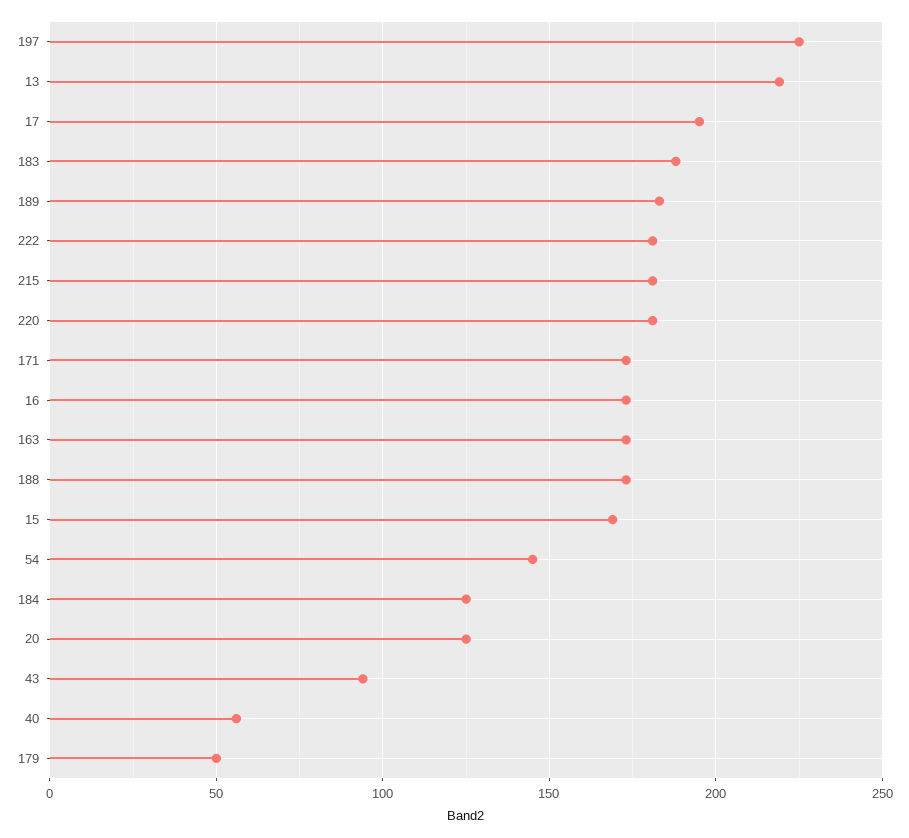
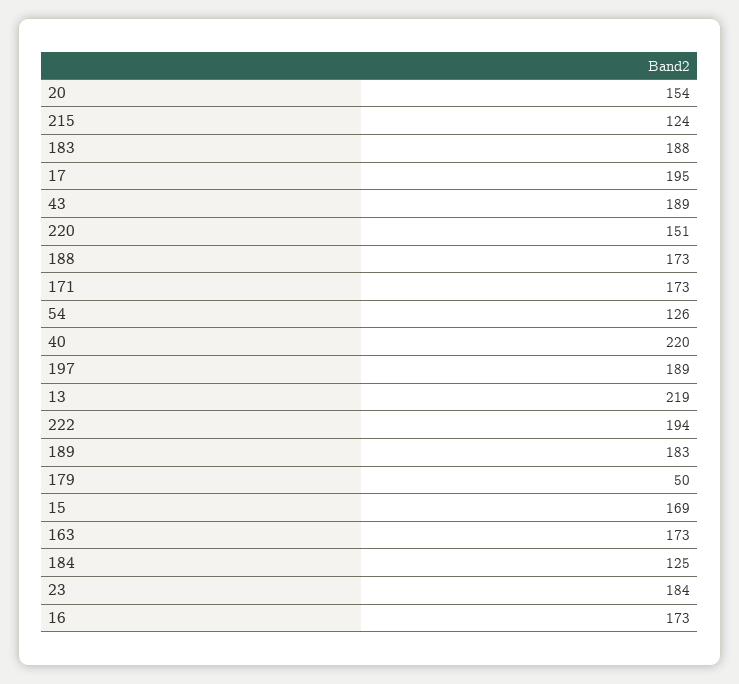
  {
-   "197": 225,
+   "197": 189,
    "13": 219,
    "17": 195,
    "183": 188,
    "189": 183,
-   "222": 180,
+   "222": 194,
-   "215": 180,
+   "215": 124,
-   "220": 180,
+   "220": 151,
    "171": 173,
    "16": 173,
    "163": 173,
    "188": 173,
    "15": 169,
-   "54": 145,
+   "54": 126,
    "184": 125,
-   "20": 125,
+   "20": 154,
-   "43": 95,
+   "43": 189,
-   "40": 55,
+   "40": 220,
-   "179": 50
+   "179": 50,
+   "23": 184
  }

